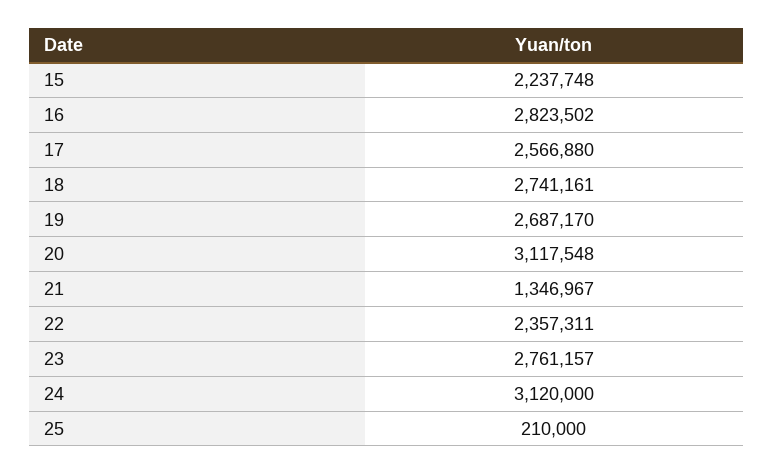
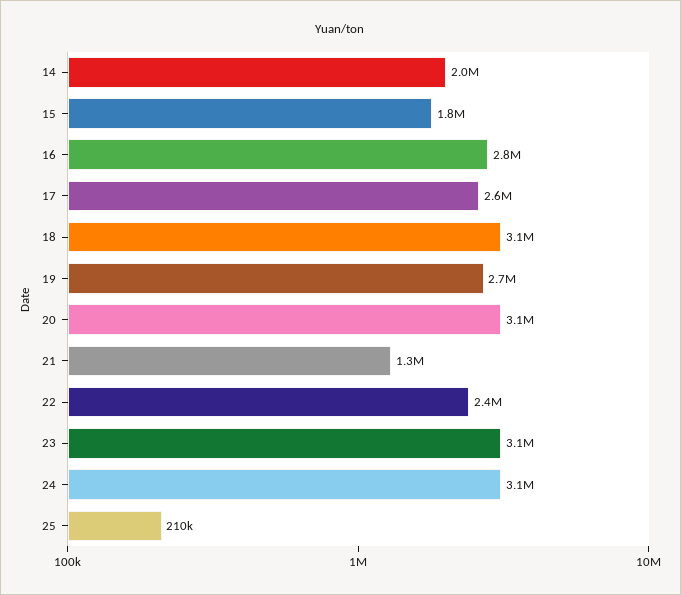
  {
-   "15": 2237748,
+   "15": 1800000,
    "16": 2823502,
    "17": 2566880,
-   "18": 2741161,
+   "18": 3100000,
    "19": 2687170,
    "20": 3117548,
    "21": 1346967,
    "22": 2357311,
-   "23": 2761157,
+   "23": 3100000,
    "24": 3120000,
-   "25": 210000
+   "25": 210000,
+   "14": 2000000
  }

